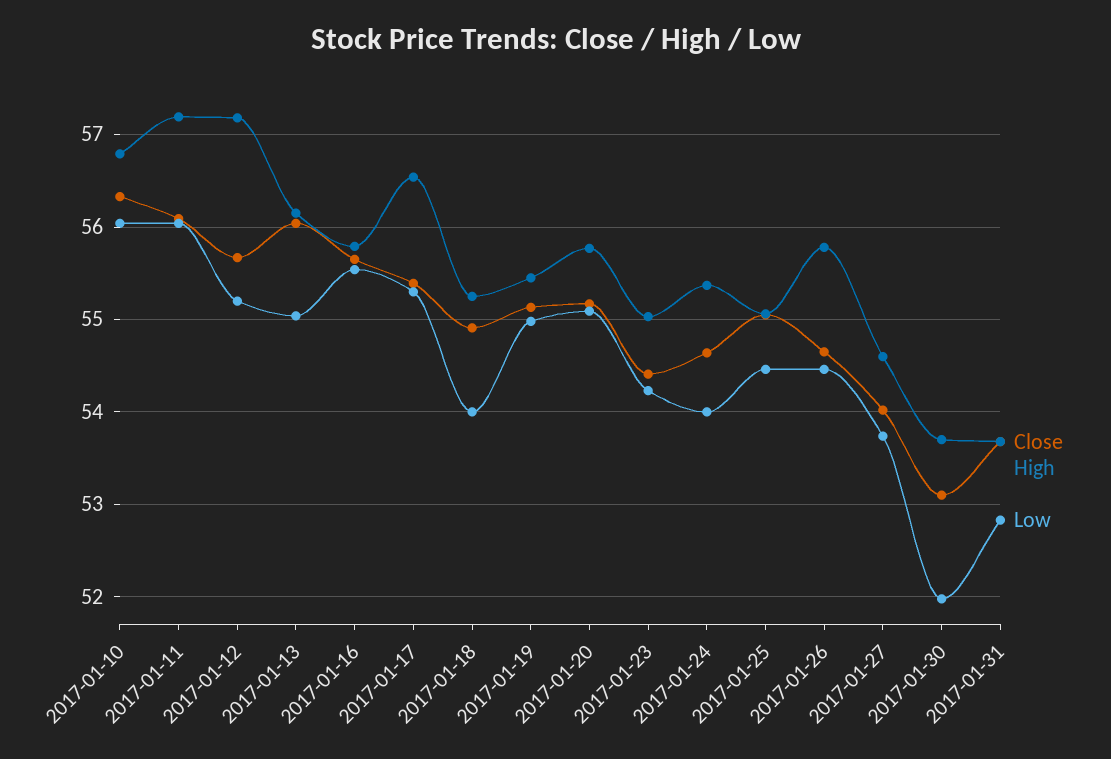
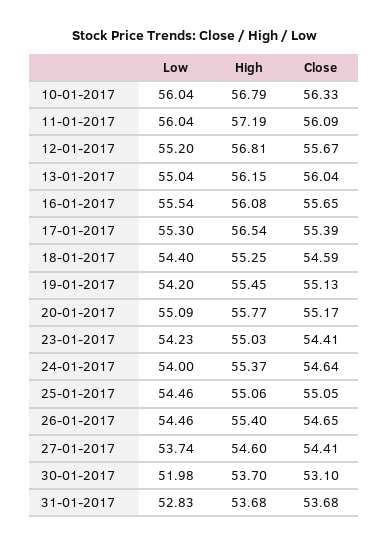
  {
    "Close": {
      "2017-01-10": 56.33,
      "2017-01-11": 56.09,
      "2017-01-12": 55.67,
      "2017-01-13": 56.04,
      "2017-01-16": 55.65,
      "2017-01-17": 55.39,
-     "2017-01-18": 54.9,
+     "2017-01-18": 54.59,
      "2017-01-19": 55.13,
      "2017-01-20": 55.17,
      "2017-01-23": 54.41,
      "2017-01-24": 54.64,
      "2017-01-25": 55.05,
      "2017-01-26": 54.65,
-     "2017-01-27": 54,
+     "2017-01-27": 54.41,
      "2017-01-30": 53.1,
      "2017-01-31": 53.68
    },
    "High": {
      "2017-01-10": 56.79,
      "2017-01-11": 57.19,
-     "2017-01-12": 57.2,
+     "2017-01-12": 56.81,
      "2017-01-13": 56.15,
-     "2017-01-16": 55.8,
+     "2017-01-16": 56.08,
      "2017-01-17": 56.54,
      "2017-01-18": 55.25,
      "2017-01-19": 55.45,
      "2017-01-20": 55.77,
      "2017-01-23": 55.03,
      "2017-01-24": 55.37,
      "2017-01-25": 55.06,
-     "2017-01-26": 55.8,
+     "2017-01-26": 55.4,
      "2017-01-27": 54.6,
      "2017-01-30": 53.7,
      "2017-01-31": 53.68
    },
    "Low": {
      "2017-01-10": 56.04,
      "2017-01-11": 56.04,
      "2017-01-12": 55.2,
      "2017-01-13": 55.04,
      "2017-01-16": 55.54,
      "2017-01-17": 55.3,
-     "2017-01-18": 54,
+     "2017-01-18": 54.4,
-     "2017-01-19": 55,
+     "2017-01-19": 54.2,
      "2017-01-20": 55.09,
      "2017-01-23": 54.23,
      "2017-01-24": 54,
      "2017-01-25": 54.46,
      "2017-01-26": 54.46,
      "2017-01-27": 53.74,
      "2017-01-30": 51.98,
      "2017-01-31": 52.83
    }
  }

